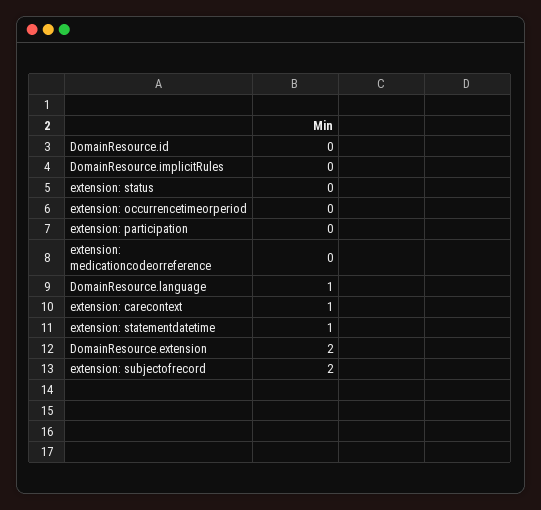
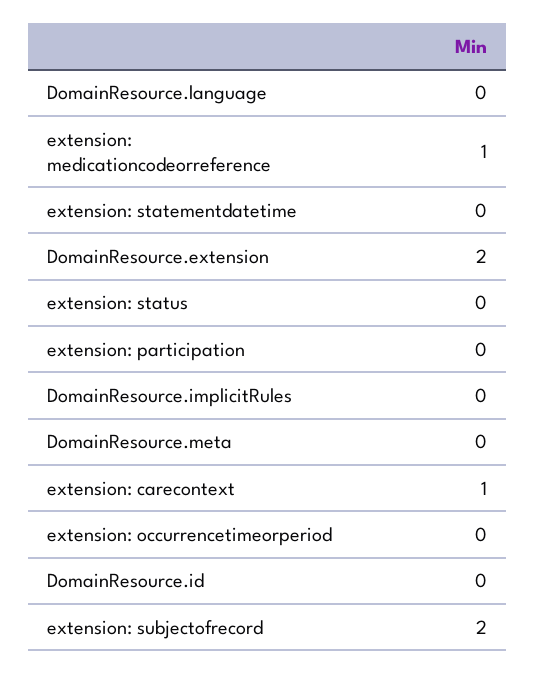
  {
    "DomainResource.id": 0,
    "DomainResource.implicitRules": 0,
    "extension: status": 0,
    "extension: occurrencetimeorperiod": 0,
    "extension: participation": 0,
-   "extension: medicationcodeorreference": 0,
+   "extension: medicationcodeorreference": 1,
-   "DomainResource.language": 1,
+   "DomainResource.language": 0,
    "extension: carecontext": 1,
-   "extension: statementdatetime": 1,
+   "extension: statementdatetime": 0,
    "DomainResource.extension": 2,
-   "extension: subjectofrecord": 2
+   "extension: subjectofrecord": 2,
+   "DomainResource.meta": 0
  }

